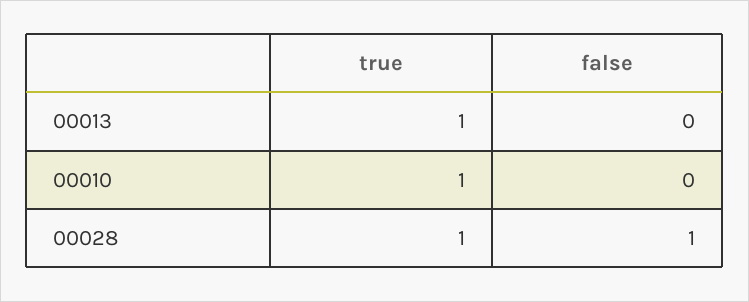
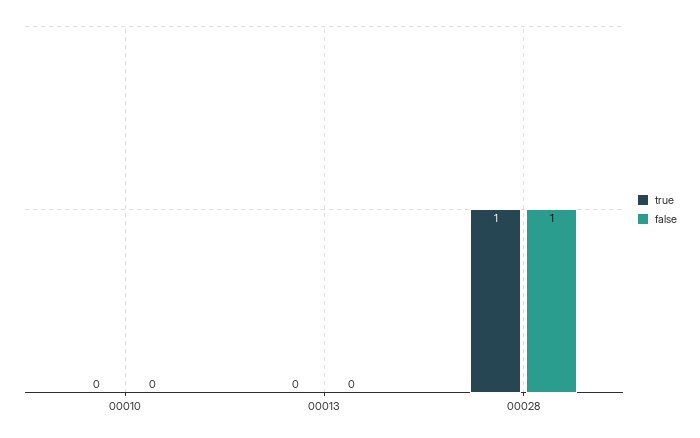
  {
    "true": {
-     "00013": 1,
+     "00013": 0,
-     "00010": 1,
+     "00010": 0,
      "00028": 1
    },
    "false": {
      "00013": 0,
      "00010": 0,
      "00028": 1
    }
  }

